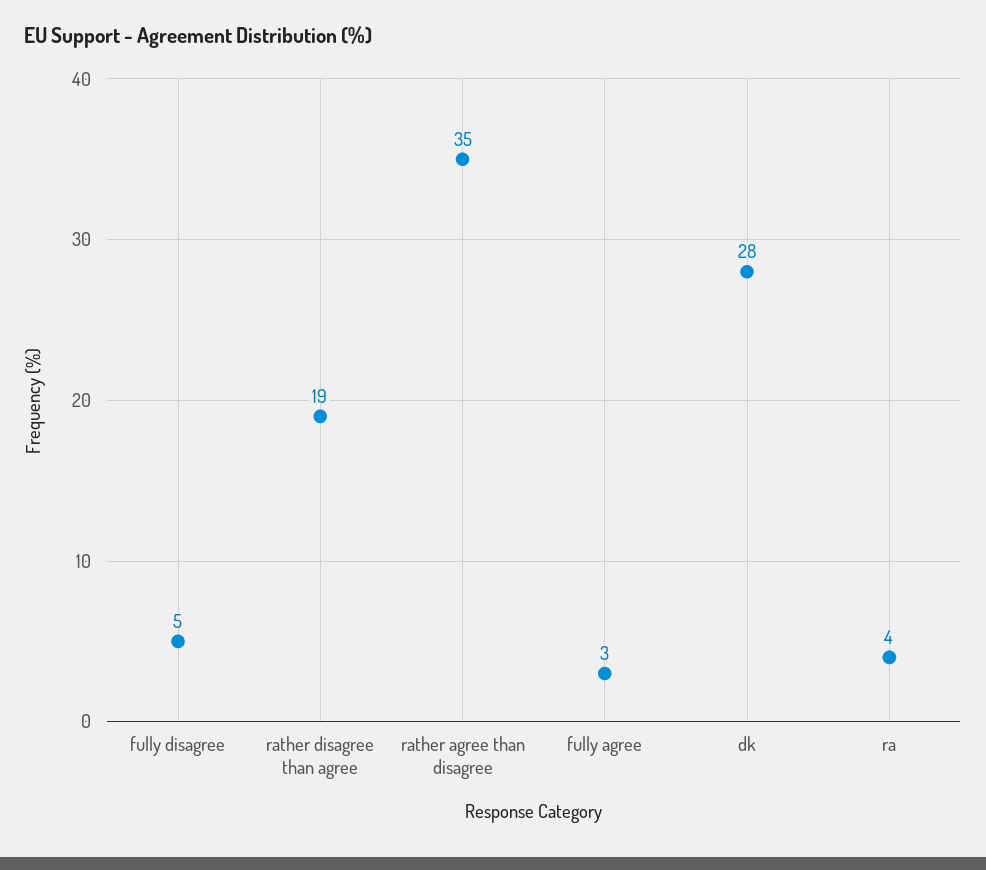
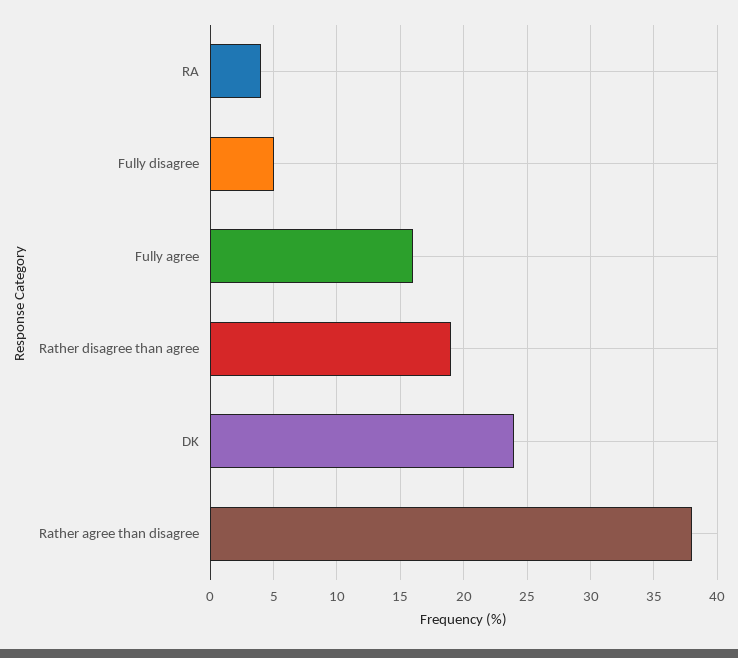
  {
    "fully disagree": 5,
    "rather disagree than agree": 19,
-   "rather agree than disagree": 35,
+   "rather agree than disagree": 38,
-   "fully agree": 3,
+   "fully agree": 16,
-   "dk": 28,
+   "dk": 24,
    "ra": 4
  }

